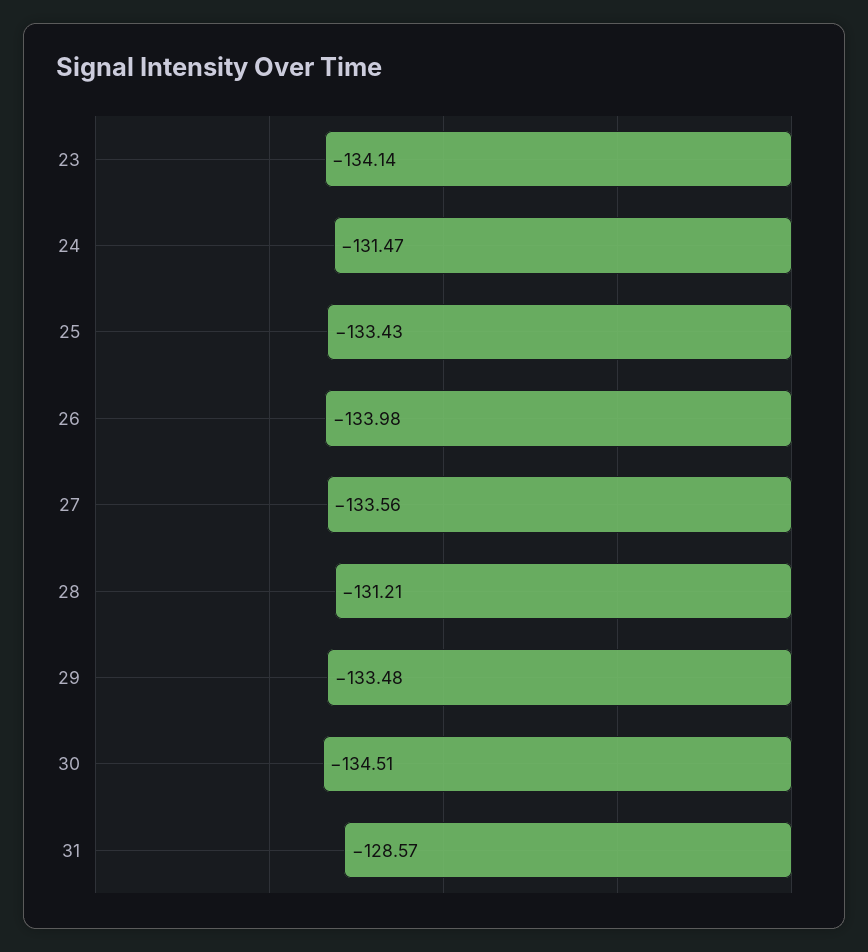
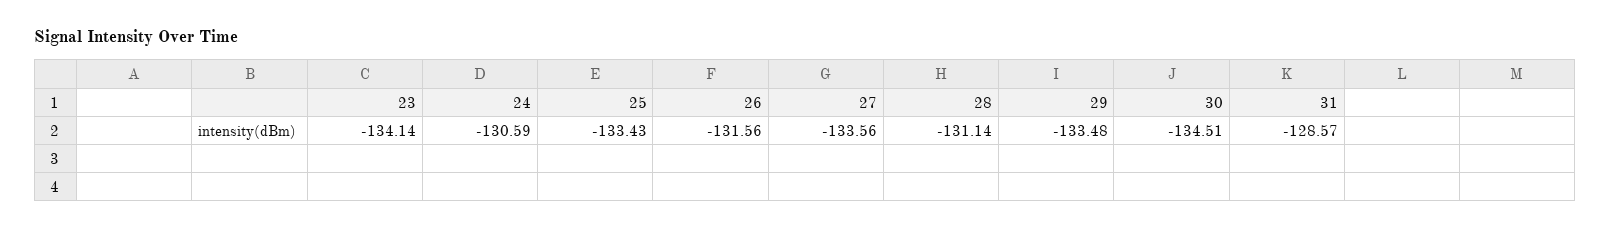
  {
    "23": -134.14,
-   "24": -131.47,
+   "24": -130.59,
    "25": -133.43,
-   "26": -133.98,
+   "26": -131.56,
    "27": -133.56,
-   "28": -131.21,
+   "28": -131.14,
    "29": -133.48,
    "30": -134.51,
    "31": -128.57
  }

